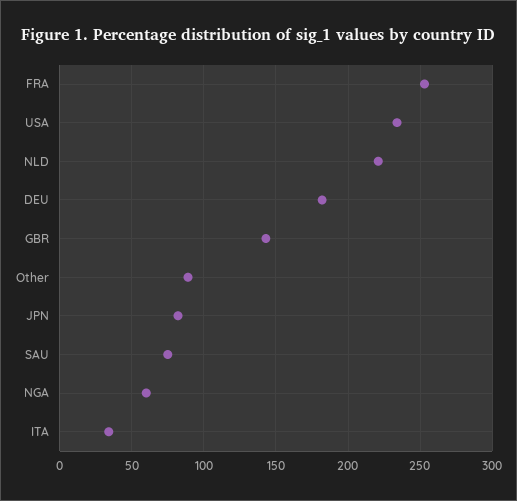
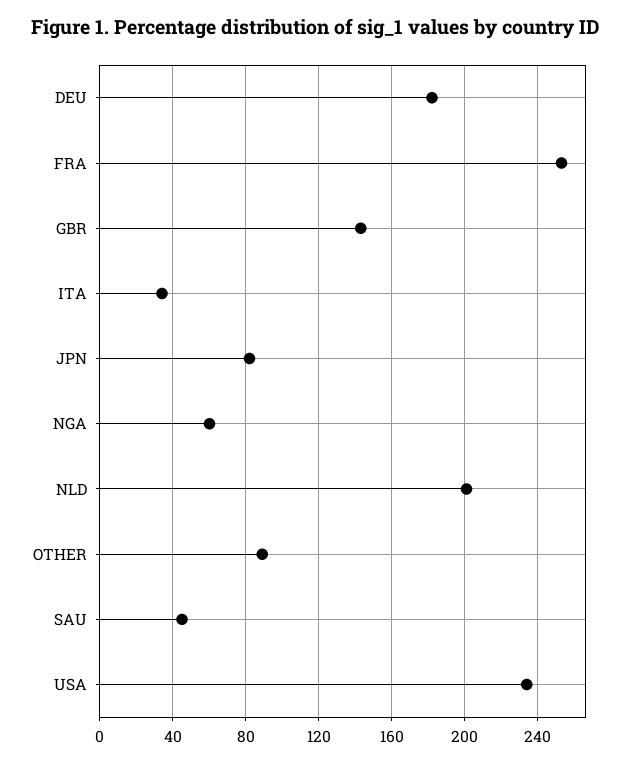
  {
    "FRA": 255,
    "USA": 235,
-   "NLD": 220,
+   "NLD": 200,
    "DEU": 180,
    "GBR": 145,
    "Other": 90,
    "JPN": 80,
-   "SAU": 75,
+   "SAU": 45,
    "NGA": 60,
    "ITA": 35
  }

